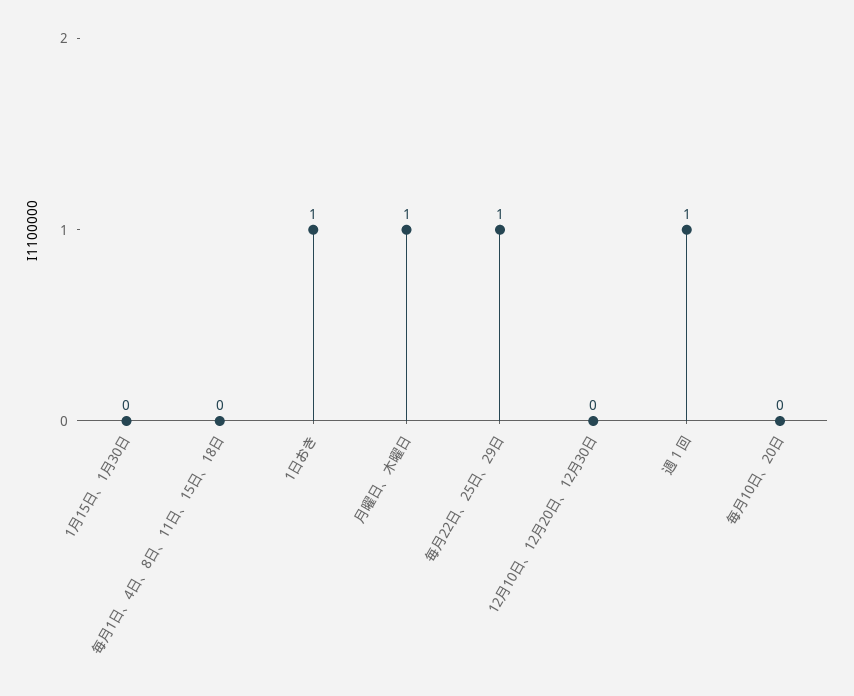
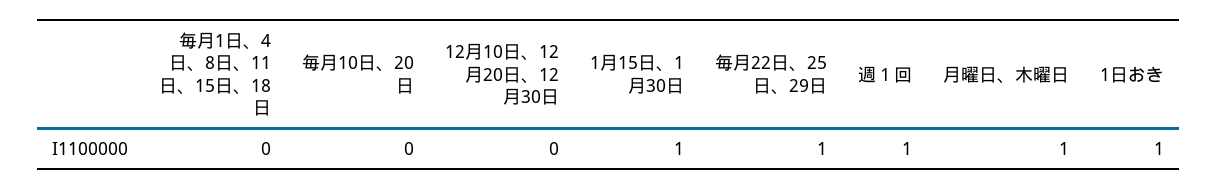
  {
-   "1月15日、1月30日": 0,
+   "1月15日、1月30日": 1,
    "毎月1日、4日、8日、11日、15日、18日": 0,
    "1日おき": 1,
    "月曜日、木曜日": 1,
    "毎月22日、25日、29日": 1,
    "12月10日、12月20日、12月30日": 0,
    "週１回": 1,
    "毎月10日、20日": 0
  }

